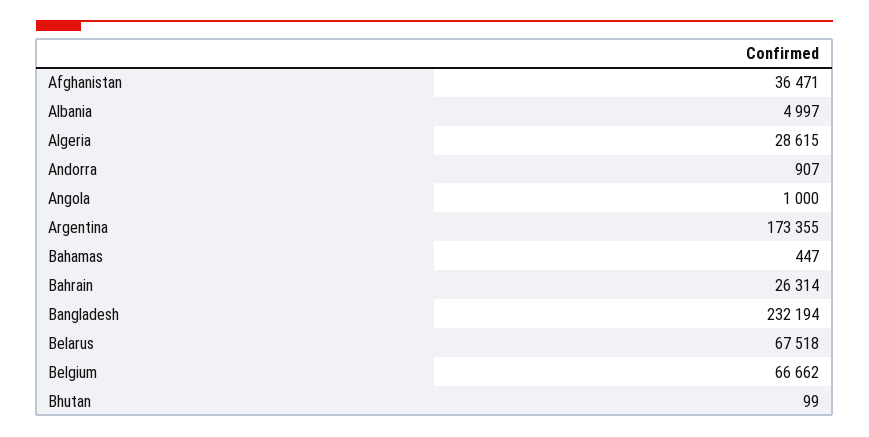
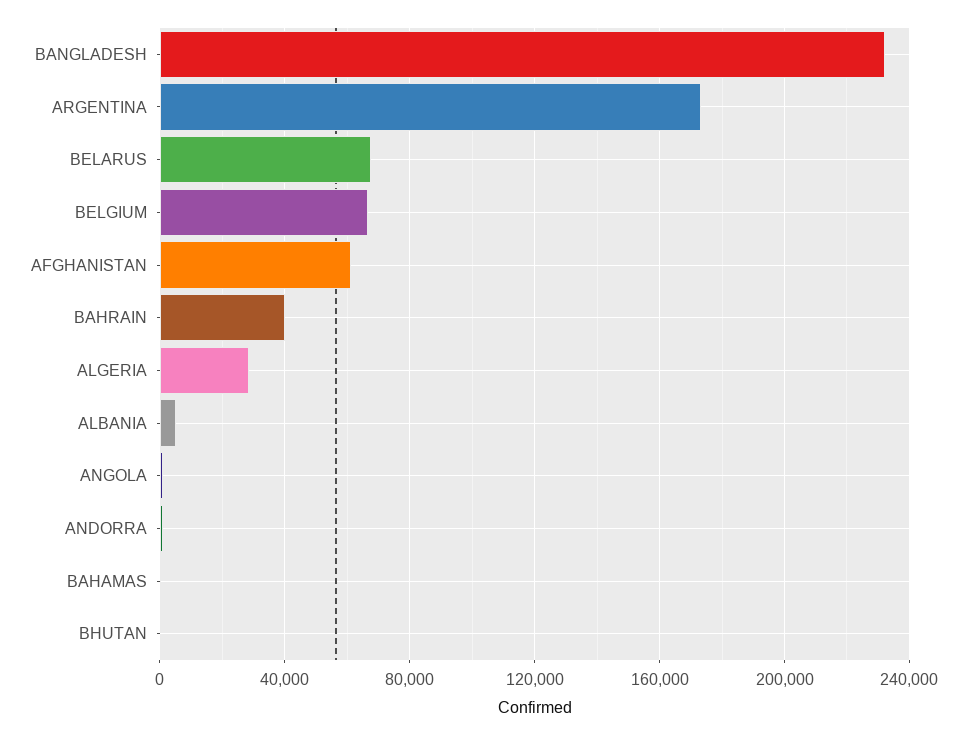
  {
-   "Afghanistan": 36471,
+   "Afghanistan": 60000,
    "Albania": 4997,
    "Algeria": 28615,
    "Andorra": 907,
    "Angola": 1000,
    "Argentina": 173355,
    "Bahamas": 447,
-   "Bahrain": 26314,
+   "Bahrain": 40000,
    "Bangladesh": 232194,
    "Belarus": 67518,
    "Belgium": 66662,
    "Bhutan": 99
  }

